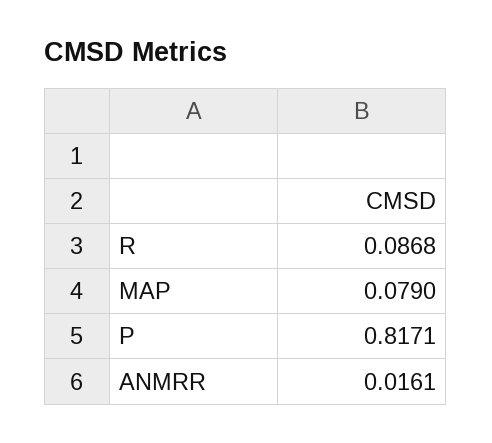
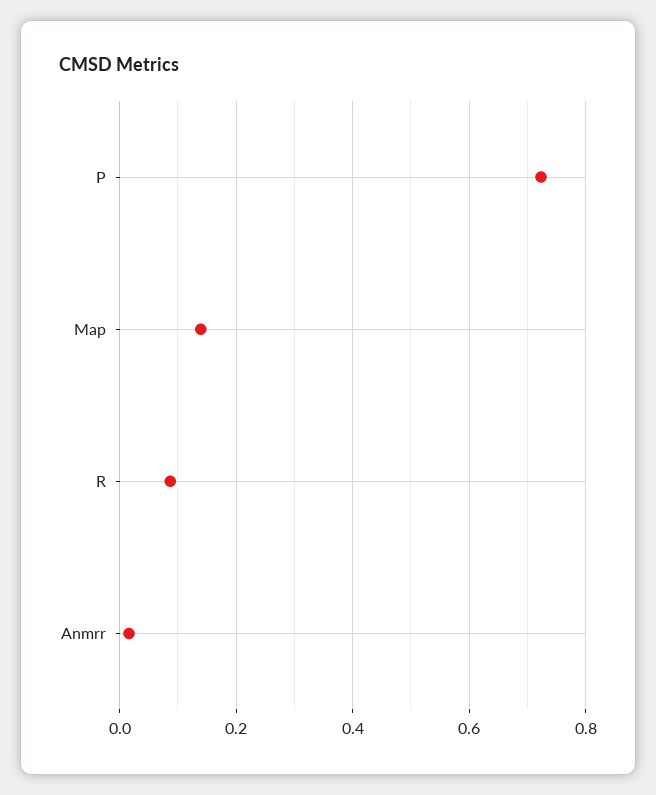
  {
    "R": 0.0868,
-   "MAP": 0.079,
+   "MAP": 0.14,
-   "P": 0.8171,
+   "P": 0.72,
    "ANMRR": 0.0161
  }

